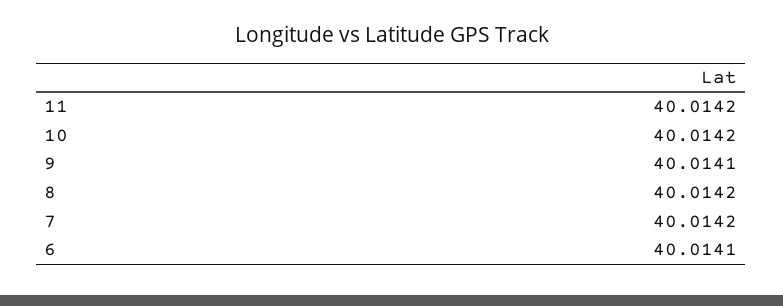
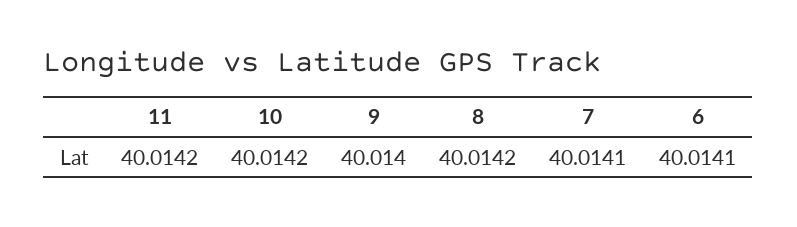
  {
    "11": 40.0142,
    "10": 40.0142,
-   "9": 40.0141,
+   "9": 40.014,
    "8": 40.0142,
-   "7": 40.0142,
+   "7": 40.0141,
    "6": 40.0141
  }

